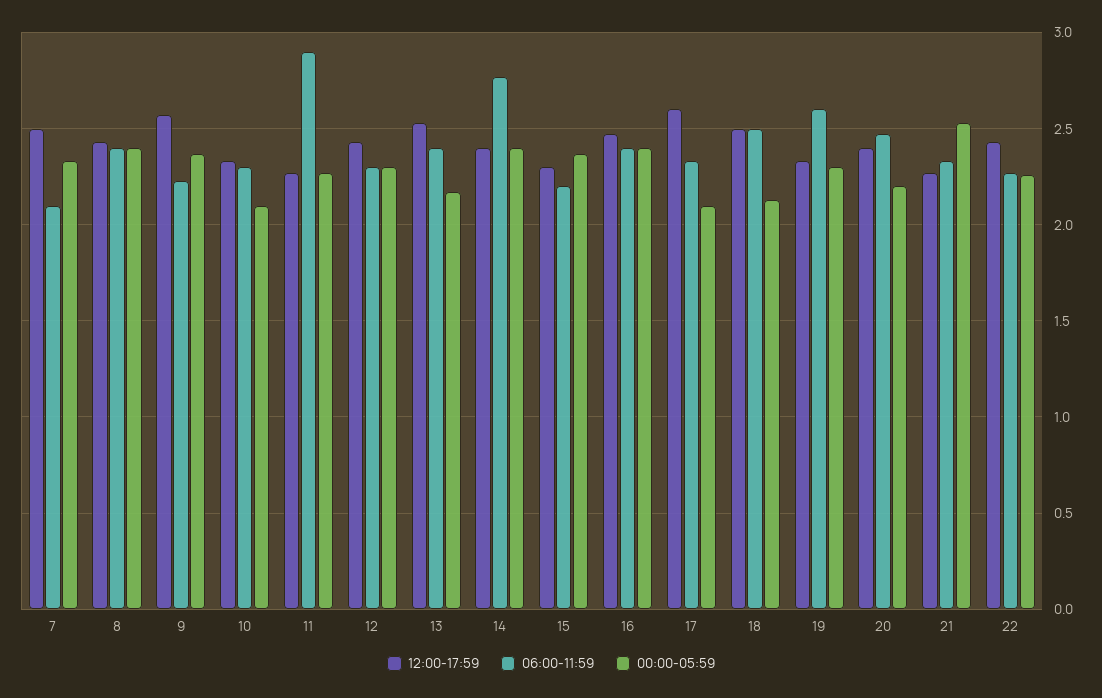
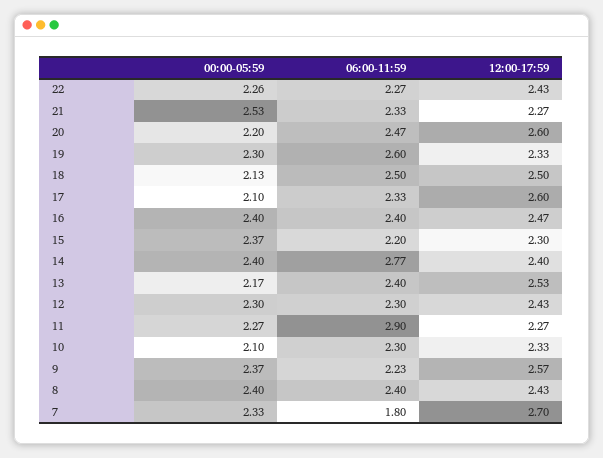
  {
    "12:00-17:59": {
-     "7": 2.5,
+     "7": 2.7,
      "8": 2.43,
      "9": 2.57,
      "10": 2.33,
      "11": 2.27,
      "12": 2.43,
      "13": 2.53,
      "14": 2.4,
      "15": 2.3,
      "16": 2.47,
      "17": 2.6,
      "18": 2.5,
      "19": 2.33,
-     "20": 2.4,
+     "20": 2.6,
      "21": 2.27,
      "22": 2.43
    },
    "06:00-11:59": {
-     "7": 2.1,
+     "7": 1.8,
      "8": 2.4,
      "9": 2.23,
      "10": 2.3,
      "11": 2.9,
      "12": 2.3,
      "13": 2.4,
      "14": 2.77,
      "15": 2.2,
      "16": 2.4,
      "17": 2.33,
      "18": 2.5,
      "19": 2.6,
      "20": 2.47,
      "21": 2.33,
      "22": 2.27
    },
    "00:00-05:59": {
      "7": 2.33,
      "8": 2.4,
      "9": 2.37,
      "10": 2.1,
      "11": 2.27,
      "12": 2.3,
      "13": 2.17,
      "14": 2.4,
      "15": 2.37,
      "16": 2.4,
      "17": 2.1,
      "18": 2.13,
      "19": 2.3,
      "20": 2.2,
      "21": 2.53,
      "22": 2.26
    }
  }

